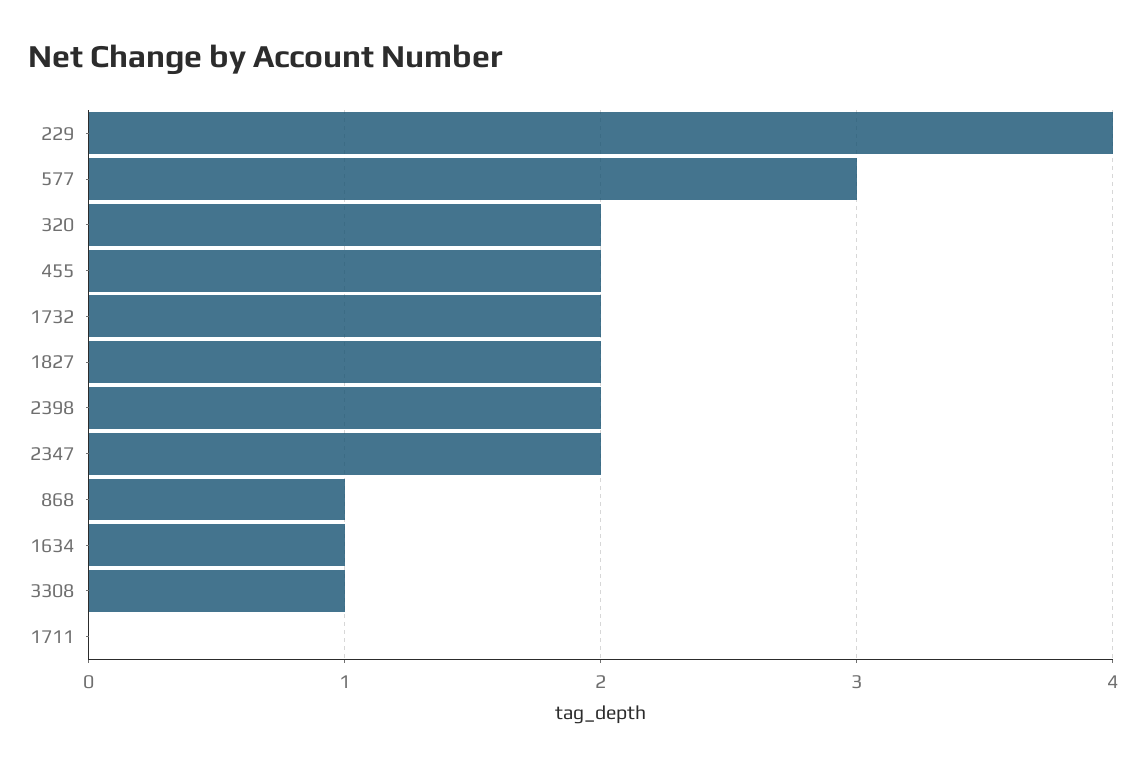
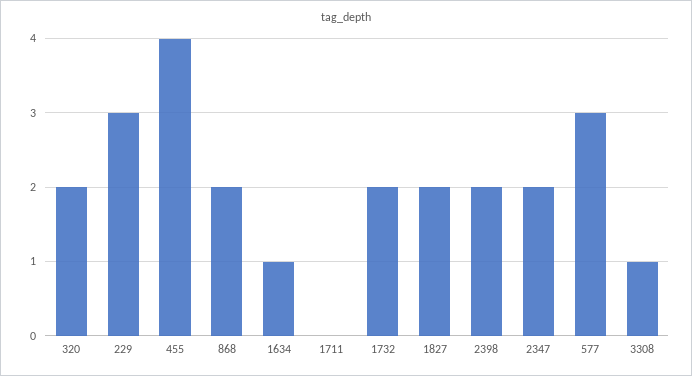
  {
-   "229": 4,
+   "229": 3,
    "577": 3,
    "320": 2,
-   "455": 2,
+   "455": 4,
    "1732": 2,
    "1827": 2,
    "2398": 2,
    "2347": 2,
-   "868": 1,
+   "868": 2,
    "1634": 1,
    "3308": 1,
    "1711": 0
  }

